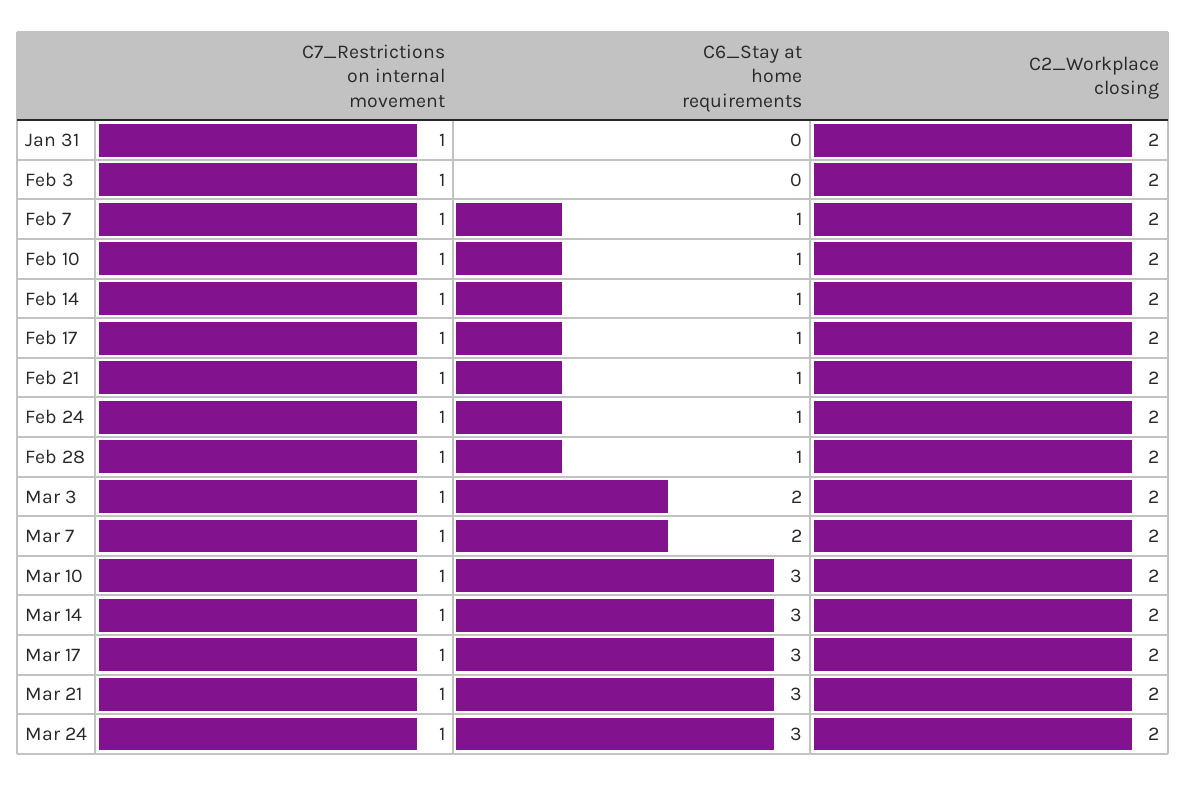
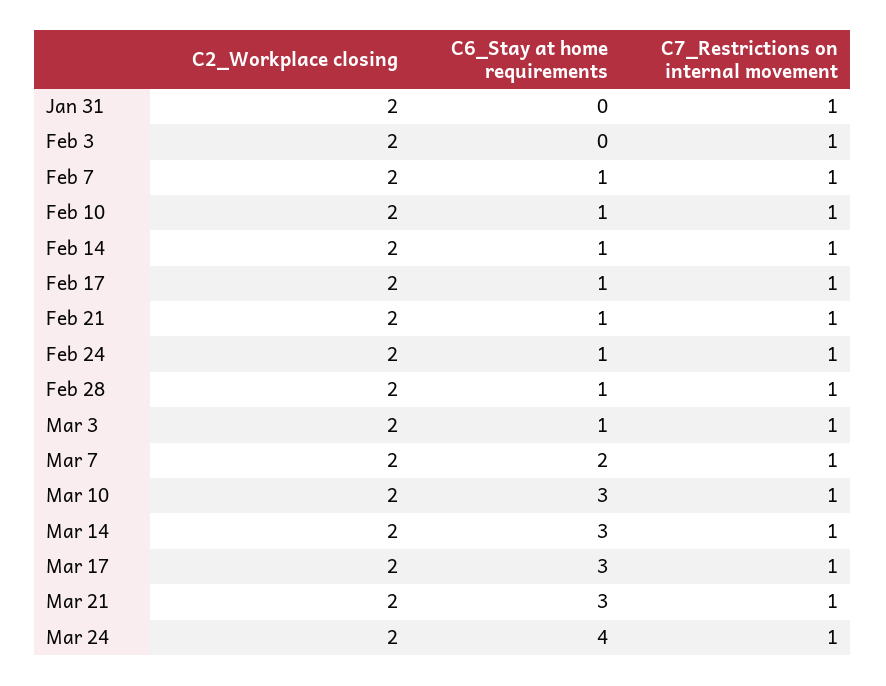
  {
    "C7_Restrictions on internal movement": {
      "Jan 31": 1,
      "Feb 3": 1,
      "Feb 7": 1,
      "Feb 10": 1,
      "Feb 14": 1,
      "Feb 17": 1,
      "Feb 21": 1,
      "Feb 24": 1,
      "Feb 28": 1,
      "Mar 3": 1,
      "Mar 7": 1,
      "Mar 10": 1,
      "Mar 14": 1,
      "Mar 17": 1,
      "Mar 21": 1,
      "Mar 24": 1
    },
    "C6_Stay at home requirements": {
      "Jan 31": 0,
      "Feb 3": 0,
      "Feb 7": 1,
      "Feb 10": 1,
      "Feb 14": 1,
      "Feb 17": 1,
      "Feb 21": 1,
      "Feb 24": 1,
      "Feb 28": 1,
-     "Mar 3": 2,
+     "Mar 3": 1,
      "Mar 7": 2,
      "Mar 10": 3,
      "Mar 14": 3,
      "Mar 17": 3,
      "Mar 21": 3,
-     "Mar 24": 3
+     "Mar 24": 4
    },
    "C2_Workplace closing": {
      "Jan 31": 2,
      "Feb 3": 2,
      "Feb 7": 2,
      "Feb 10": 2,
      "Feb 14": 2,
      "Feb 17": 2,
      "Feb 21": 2,
      "Feb 24": 2,
      "Feb 28": 2,
      "Mar 3": 2,
      "Mar 7": 2,
      "Mar 10": 2,
      "Mar 14": 2,
      "Mar 17": 2,
      "Mar 21": 2,
      "Mar 24": 2
    }
  }

